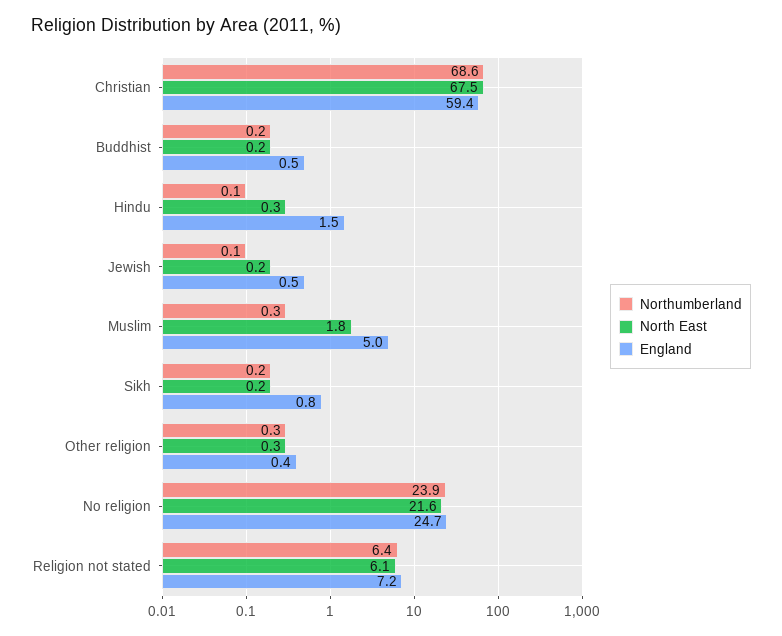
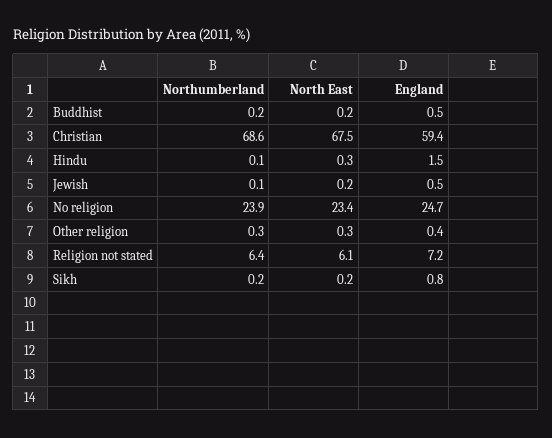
  {
    "Northumberland": {
      "Christian": 68.6,
      "Buddhist": 0.2,
      "Hindu": 0.1,
      "Jewish": 0.1,
-     "Muslim": 0.3,
      "Sikh": 0.2,
      "Other religion": 0.3,
      "No religion": 23.9,
      "Religion not stated": 6.4
    },
    "North East": {
      "Christian": 67.5,
      "Buddhist": 0.2,
      "Hindu": 0.3,
      "Jewish": 0.2,
-     "Muslim": 1.8,
      "Sikh": 0.2,
      "Other religion": 0.3,
-     "No religion": 21.6,
+     "No religion": 23.4,
      "Religion not stated": 6.1
    },
    "England": {
      "Christian": 59.4,
      "Buddhist": 0.5,
      "Hindu": 1.5,
      "Jewish": 0.5,
-     "Muslim": 5,
      "Sikh": 0.8,
      "Other religion": 0.4,
      "No religion": 24.7,
      "Religion not stated": 7.2
    }
  }

